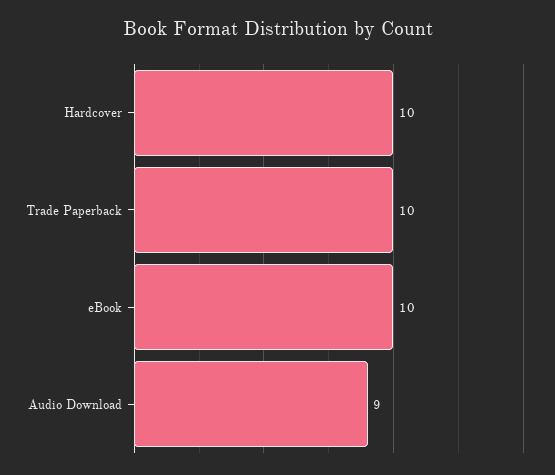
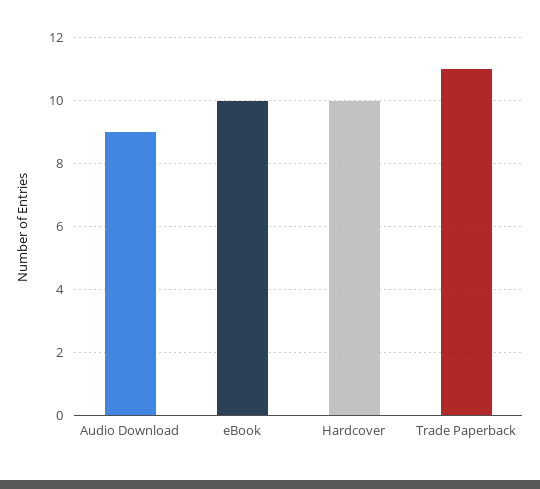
  {
    "Hardcover": 10,
-   "Trade Paperback": 10,
+   "Trade Paperback": 11,
    "eBook": 10,
    "Audio Download": 9
  }

